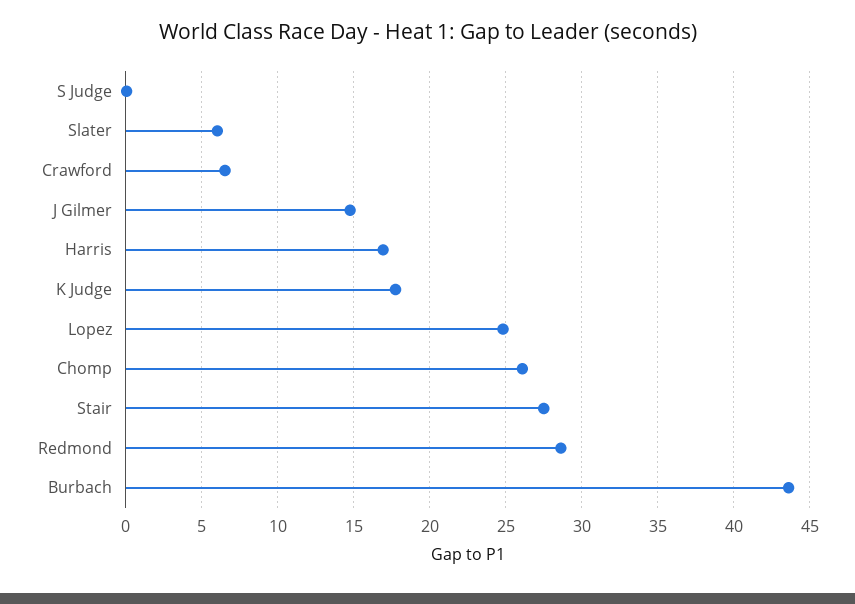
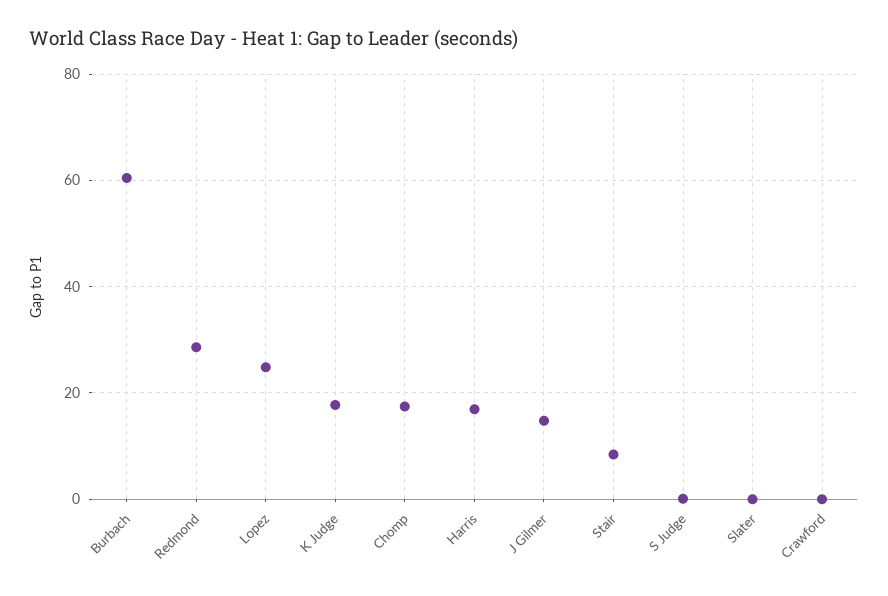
  {
    "S Judge": 0,
-   "Slater": 6,
+   "Slater": 0,
-   "Crawford": 6.5,
+   "Crawford": 0,
    "J Gilmer": 15,
    "Harris": 17,
    "K Judge": 18,
    "Lopez": 25,
-   "Chomp": 26,
+   "Chomp": 18,
-   "Stair": 27.5,
+   "Stair": 8,
    "Redmond": 28.5,
-   "Burbach": 43.5
+   "Burbach": 60
  }

